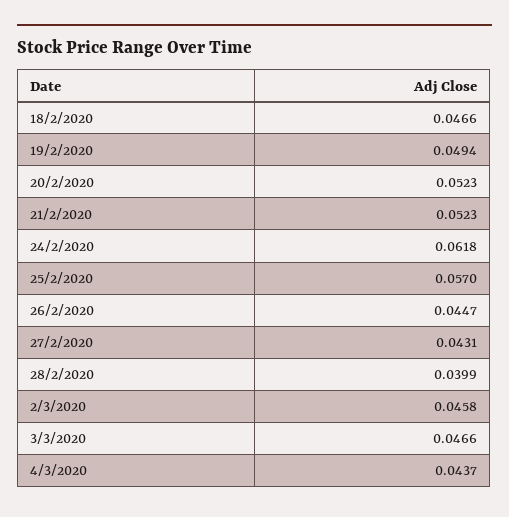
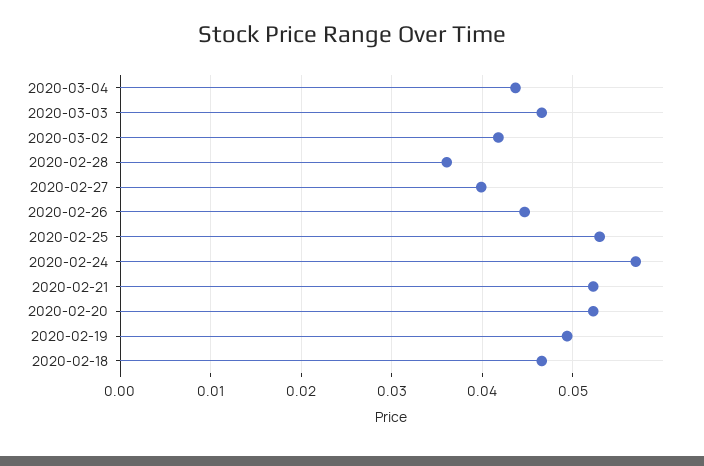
  {
    "18/2/2020": 0.0466,
    "19/2/2020": 0.0494,
    "20/2/2020": 0.0523,
    "21/2/2020": 0.0523,
-   "24/2/2020": 0.0618,
+   "24/2/2020": 0.057,
-   "25/2/2020": 0.057,
+   "25/2/2020": 0.053,
    "26/2/2020": 0.0447,
-   "27/2/2020": 0.0431,
+   "27/2/2020": 0.04,
-   "28/2/2020": 0.0399,
+   "28/2/2020": 0.036,
-   "2/3/2020": 0.0458,
+   "2/3/2020": 0.042,
    "3/3/2020": 0.0466,
    "4/3/2020": 0.0437
  }

